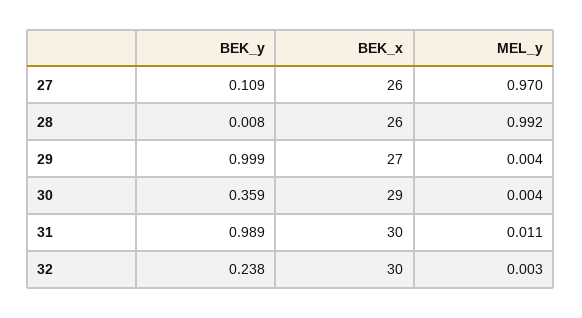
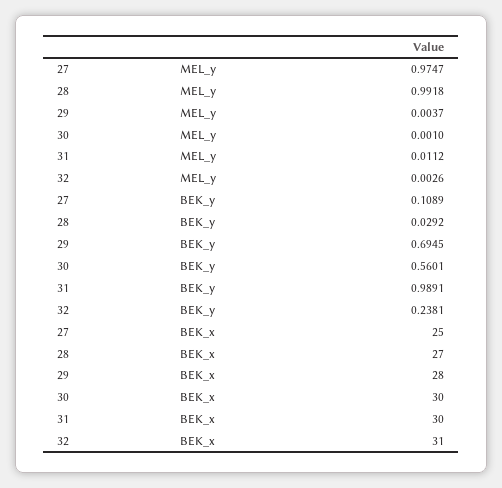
  {
    "BEK_y": {
      "27": 0.1089,
-     "28": 0.008,
+     "28": 0.0292,
-     "29": 0.999,
+     "29": 0.6945,
-     "30": 0.359,
+     "30": 0.5601,
      "31": 0.9891,
      "32": 0.2381
    },
    "BEK_x": {
-     "27": 26,
+     "27": 25,
-     "28": 26,
+     "28": 27,
-     "29": 27,
+     "29": 28,
-     "30": 29,
+     "30": 30,
      "31": 30,
-     "32": 30
+     "32": 31
    },
    "MEL_y": {
-     "27": 0.97,
+     "27": 0.9747,
      "28": 0.9918,
      "29": 0.0037,
-     "30": 0.004,
+     "30": 0.001,
      "31": 0.0112,
      "32": 0.0026
    }
  }

